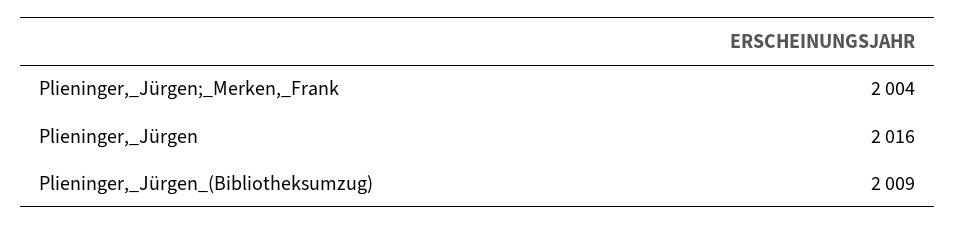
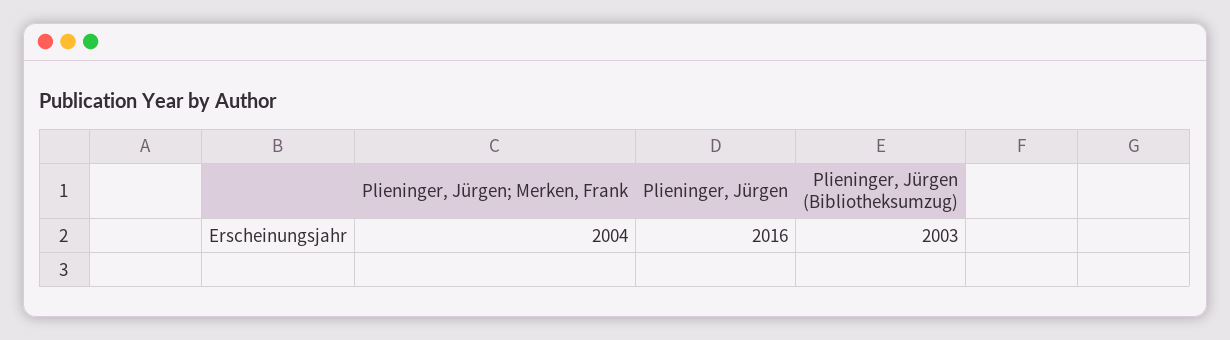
  {
    "Plieninger,_Jürgen;_Merken,_Frank": 2004,
    "Plieninger,_Jürgen": 2016,
-   "Plieninger,_Jürgen_(Bibliotheksumzug)": 2009
+   "Plieninger,_Jürgen_(Bibliotheksumzug)": 2003
  }

